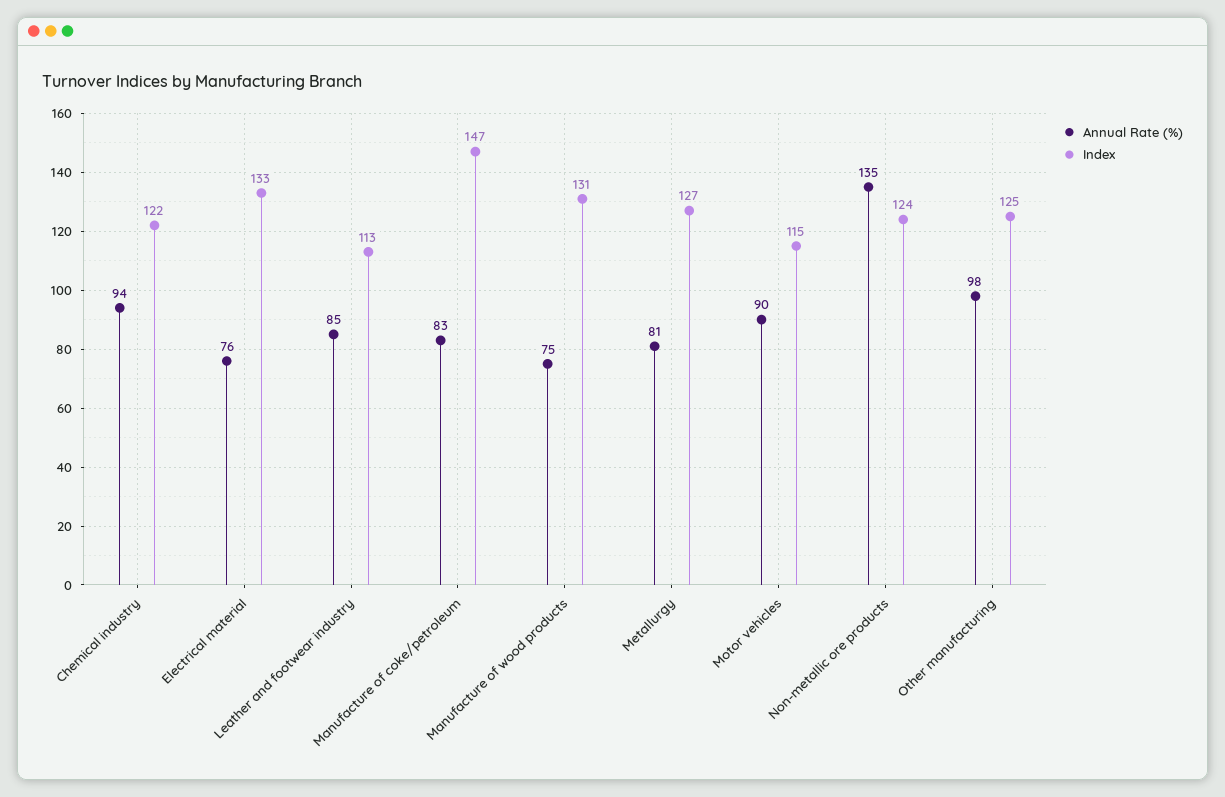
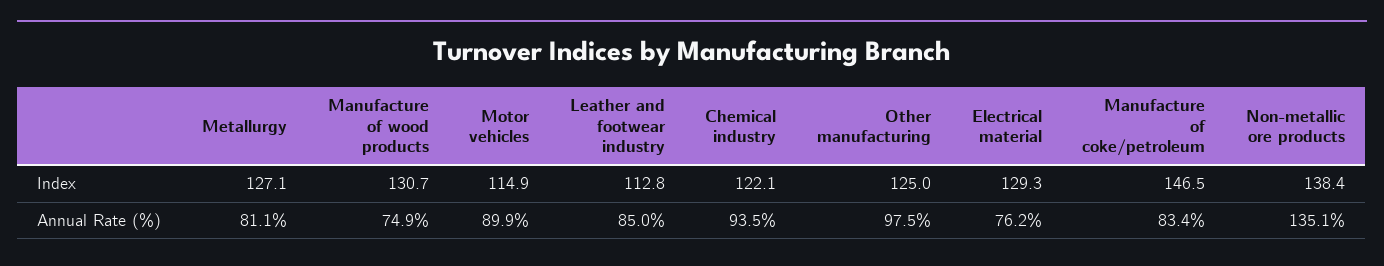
  {
    "Annual Rate (%)": {
      "Chemical industry": 93.5,
      "Electrical material": 76.2,
      "Leather and footwear industry": 85,
      "Manufacture of coke/petroleum": 83.4,
      "Manufacture of wood products": 74.9,
      "Metallurgy": 81.1,
      "Motor vehicles": 89.9,
      "Non-metallic ore products": 135.1,
      "Other manufacturing": 97.5
    },
    "Index": {
      "Chemical industry": 122.1,
-     "Electrical material": 133,
+     "Electrical material": 129.3,
      "Leather and footwear industry": 112.8,
      "Manufacture of coke/petroleum": 146.5,
      "Manufacture of wood products": 130.7,
      "Metallurgy": 127.1,
      "Motor vehicles": 114.9,
-     "Non-metallic ore products": 124,
+     "Non-metallic ore products": 138.4,
      "Other manufacturing": 125
    }
  }

